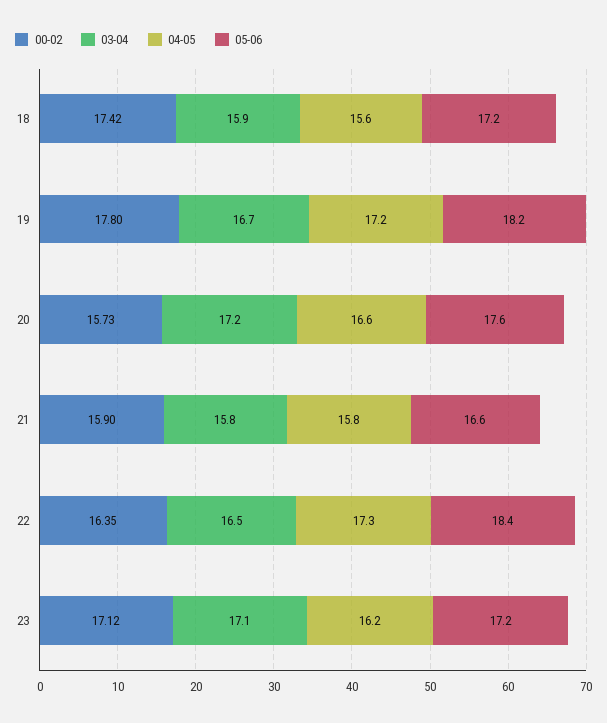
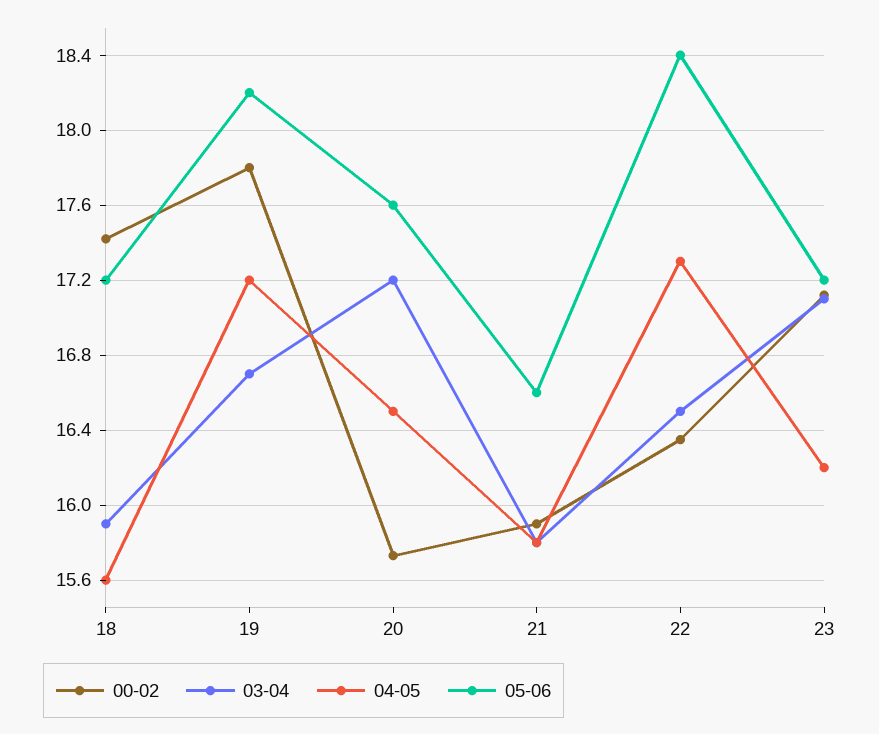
  {
    "00-02": {
      "18": 17.42,
      "19": 17.8,
      "20": 15.73,
      "21": 15.9,
      "22": 16.35,
      "23": 17.12
    },
    "03-04": {
      "18": 15.9,
      "19": 16.7,
      "20": 17.2,
      "21": 15.8,
      "22": 16.5,
      "23": 17.1
    },
    "04-05": {
      "18": 15.6,
      "19": 17.2,
-     "20": 16.6,
+     "20": 16.5,
      "21": 15.8,
      "22": 17.3,
      "23": 16.2
    },
    "05-06": {
      "18": 17.2,
      "19": 18.2,
      "20": 17.6,
      "21": 16.6,
      "22": 18.4,
      "23": 17.2
    }
  }

